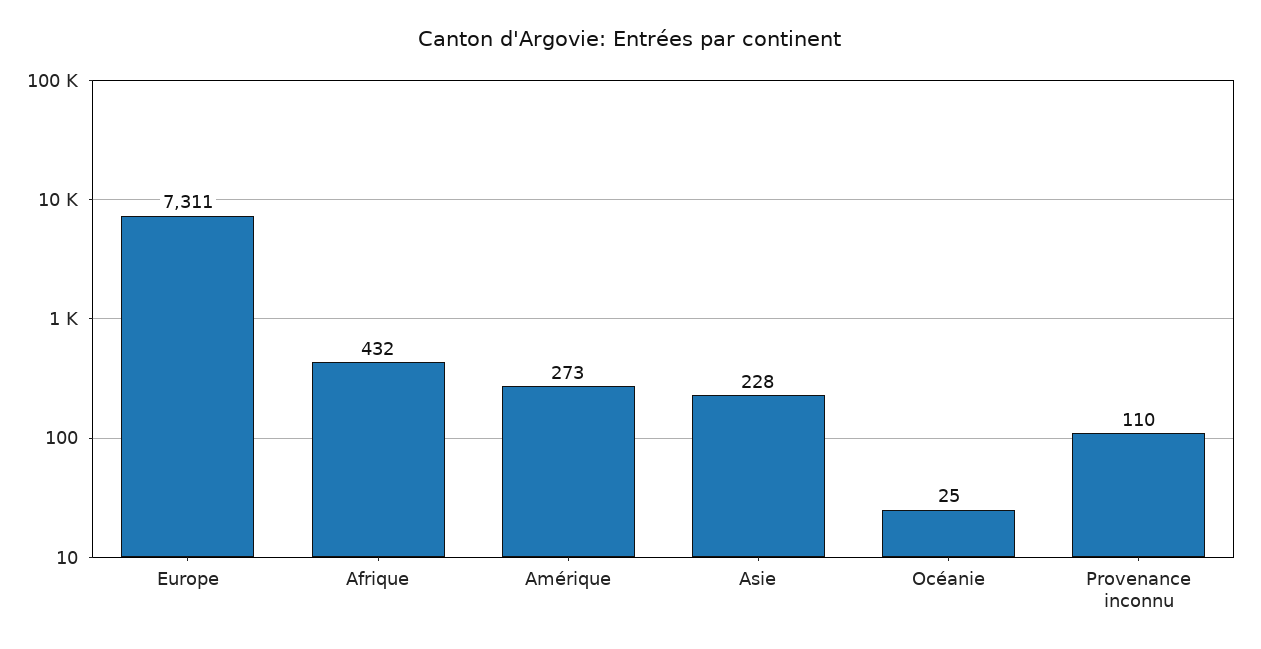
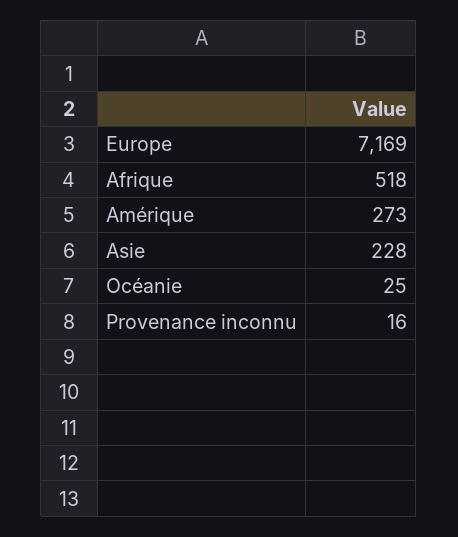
  {
-   "Europe": 7311,
+   "Europe": 7169,
-   "Afrique": 432,
+   "Afrique": 518,
    "Amérique": 273,
    "Asie": 228,
    "Océanie": 25,
-   "Provenance inconnu": 110
+   "Provenance inconnu": 16
  }

